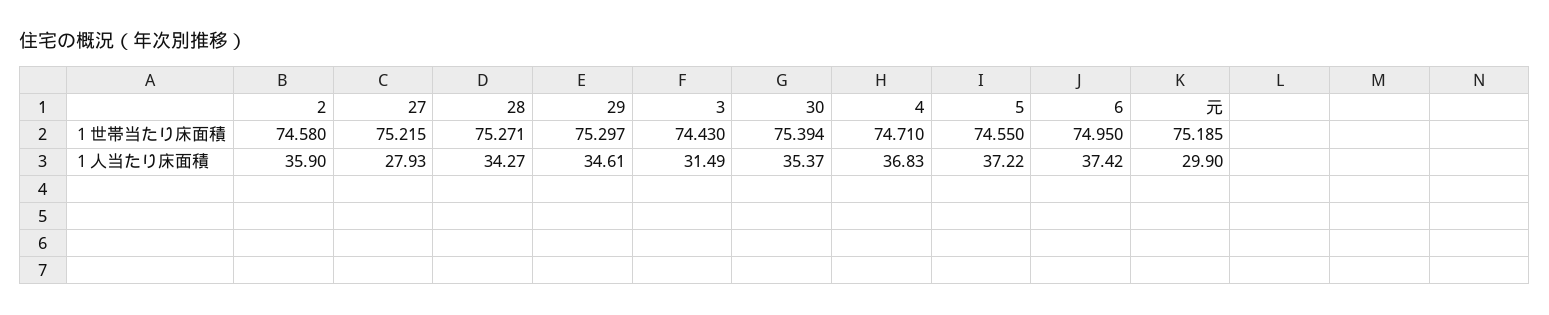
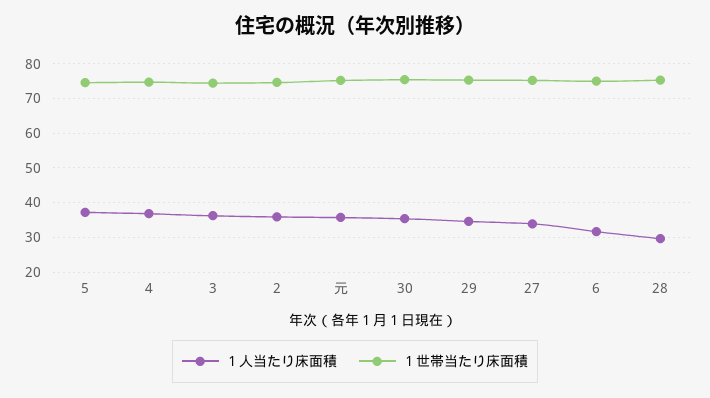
  {
    "１世帯当たり床面積": {
      "2": 74.58,
      "27": 75.215,
      "28": 75.271,
      "29": 75.297,
      "3": 74.43,
      "30": 75.394,
      "4": 74.71,
      "5": 74.55,
      "6": 74.95,
      "元": 75.185
    },
    "１人当たり床面積": {
      "2": 35.9,
-     "27": 27.93,
+     "27": 34,
-     "28": 34.27,
+     "28": 30,
      "29": 34.61,
-     "3": 31.49,
+     "3": 36,
      "30": 35.37,
      "4": 36.83,
      "5": 37.22,
-     "6": 37.42,
+     "6": 32,
-     "元": 29.9
+     "元": 36
    }
  }

